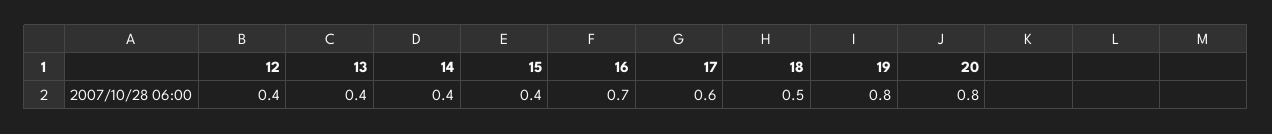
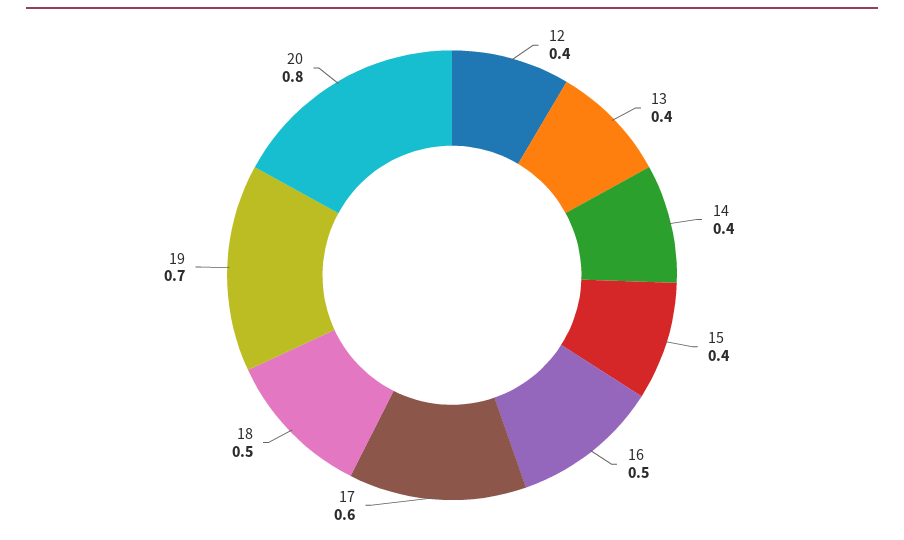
  {
    "12": 0.4,
    "13": 0.4,
    "14": 0.4,
    "15": 0.4,
-   "16": 0.7,
+   "16": 0.5,
    "17": 0.6,
    "18": 0.5,
-   "19": 0.8,
+   "19": 0.7,
    "20": 0.8
  }

